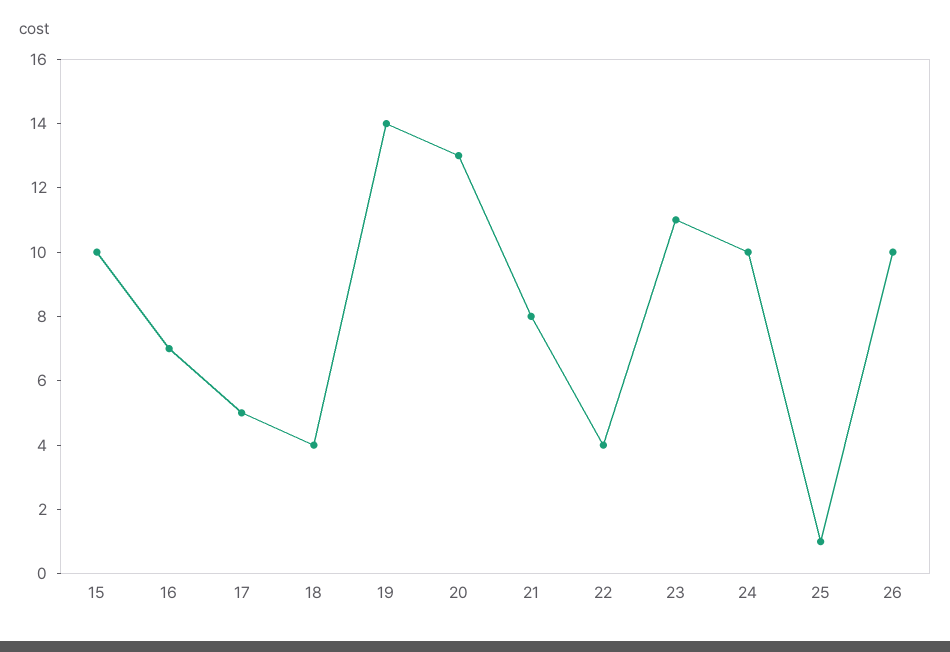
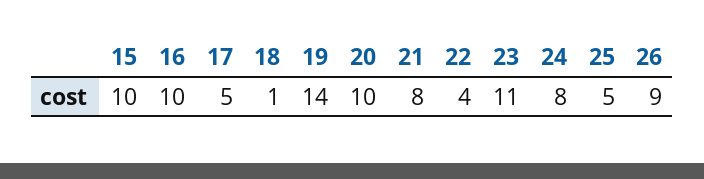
  {
    "15": 10,
-   "16": 7,
+   "16": 10,
    "17": 5,
-   "18": 4,
+   "18": 1,
    "19": 14,
-   "20": 13,
+   "20": 10,
    "21": 8,
    "22": 4,
    "23": 11,
-   "24": 10,
+   "24": 8,
-   "25": 1,
+   "25": 5,
-   "26": 10
+   "26": 9
  }

